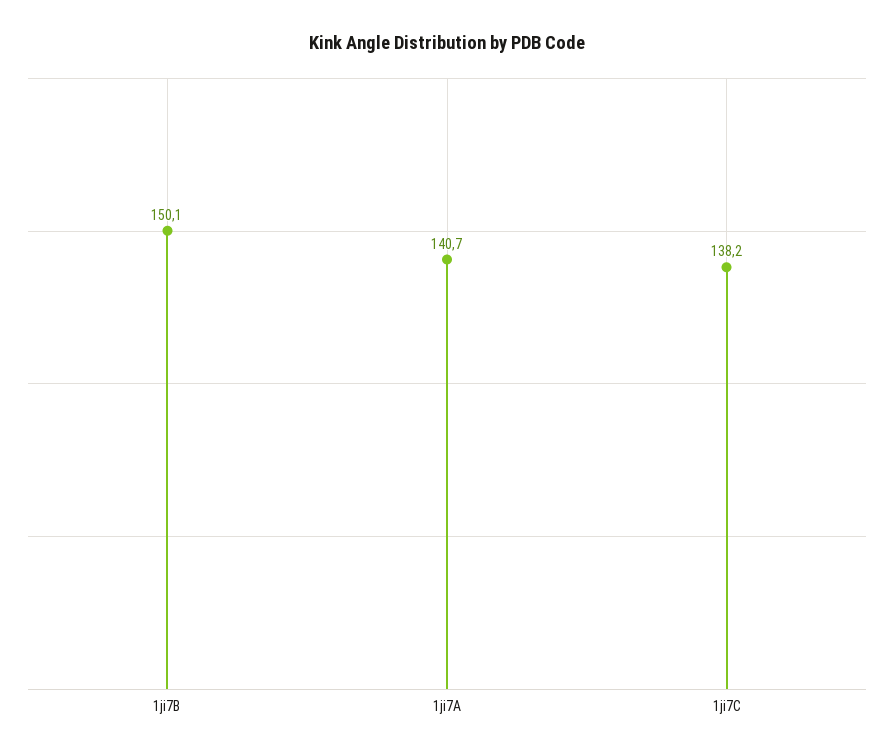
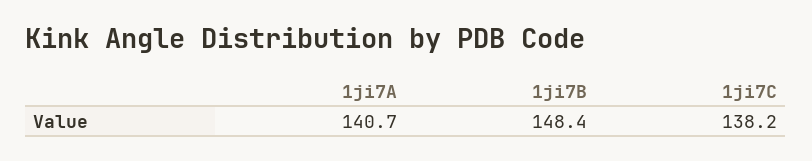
  {
-   "1ji7B": 150.1,
+   "1ji7B": 148.4,
    "1ji7A": 140.7,
    "1ji7C": 138.2
  }

